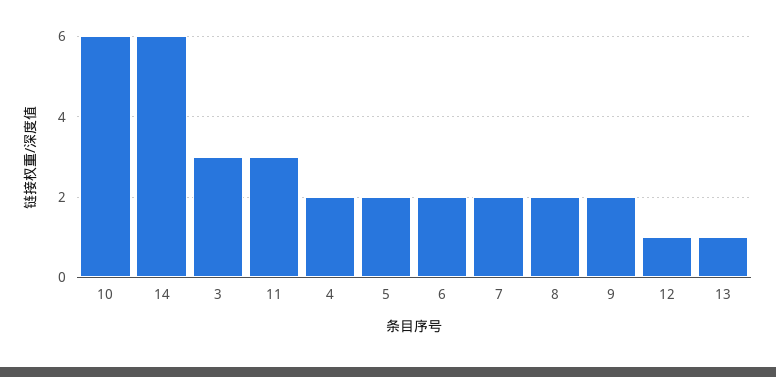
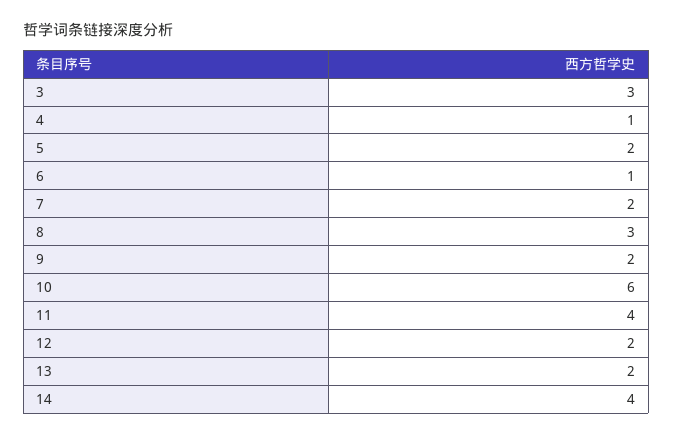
  {
    "10": 6,
-   "14": 6,
+   "14": 4,
    "3": 3,
-   "11": 3,
+   "11": 4,
-   "4": 2,
+   "4": 1,
    "5": 2,
-   "6": 2,
+   "6": 1,
    "7": 2,
-   "8": 2,
+   "8": 3,
    "9": 2,
-   "12": 1,
+   "12": 2,
-   "13": 1
+   "13": 2
  }

